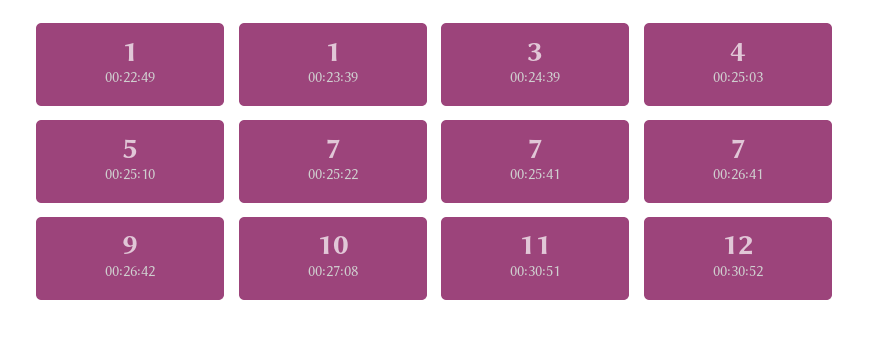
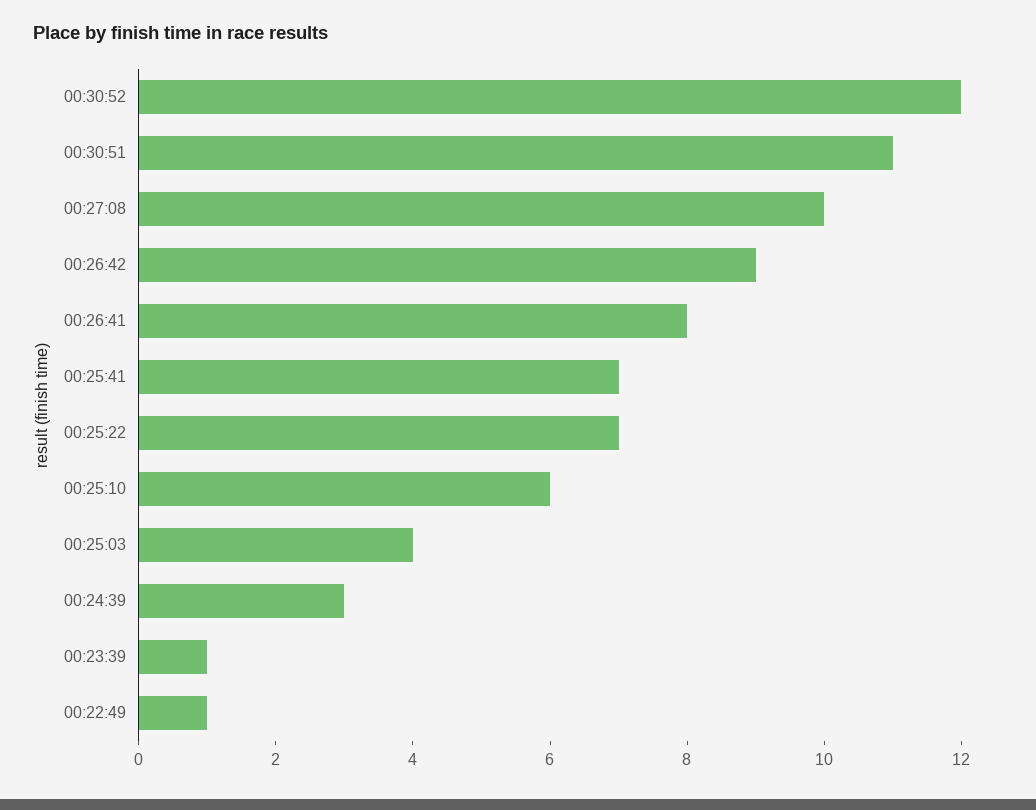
  {
    "00:22:49": 1,
    "00:23:39": 1,
    "00:24:39": 3,
    "00:25:03": 4,
-   "00:25:10": 5,
+   "00:25:10": 6,
    "00:25:22": 7,
    "00:25:41": 7,
-   "00:26:41": 7,
+   "00:26:41": 8,
    "00:26:42": 9,
    "00:27:08": 10,
    "00:30:51": 11,
    "00:30:52": 12
  }

